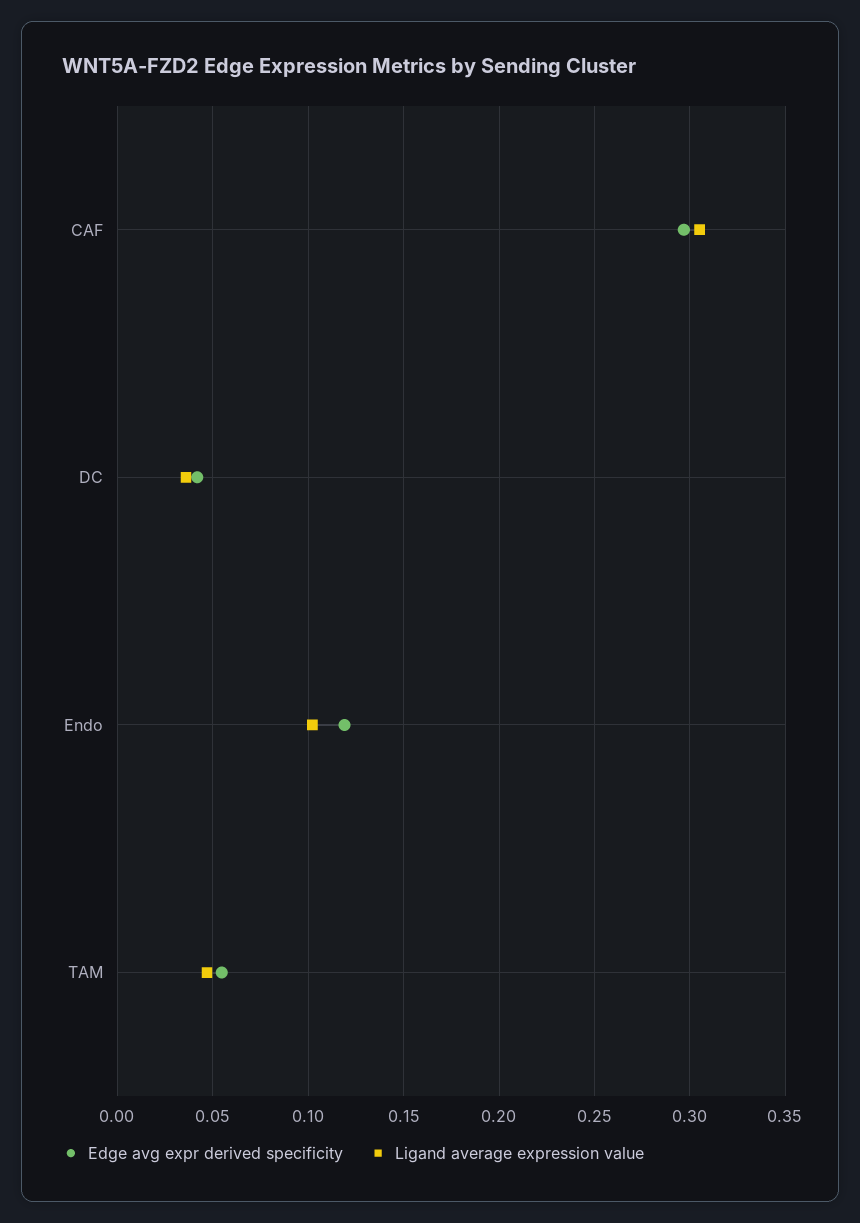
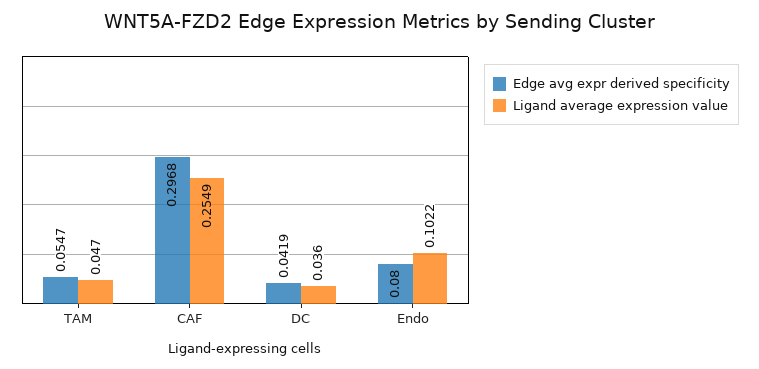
  {
    "Edge avg expr derived specificity": {
      "CAF": 0.2968,
      "DC": 0.0419,
-     "Endo": 0.12,
+     "Endo": 0.08,
      "TAM": 0.0547
    },
    "Ligand average expression value": {
-     "CAF": 0.305,
+     "CAF": 0.2549,
      "DC": 0.036,
      "Endo": 0.1022,
      "TAM": 0.047
    }
  }

